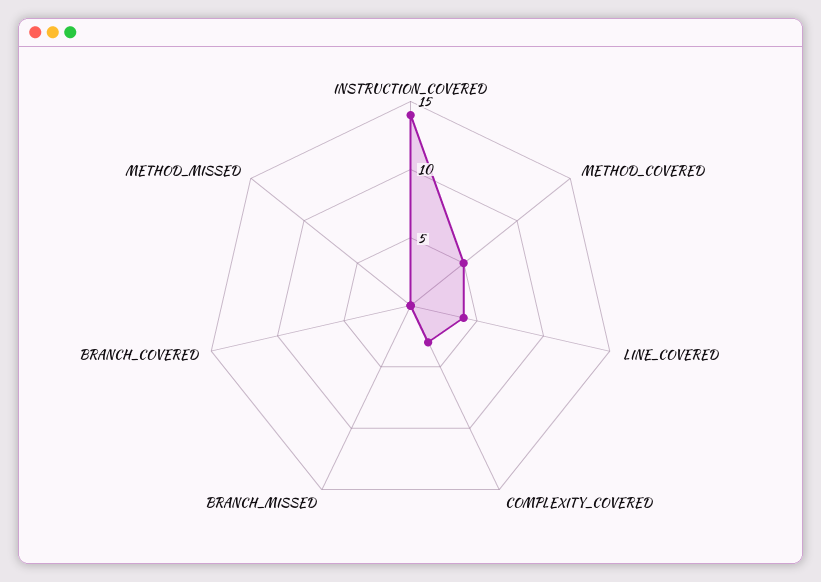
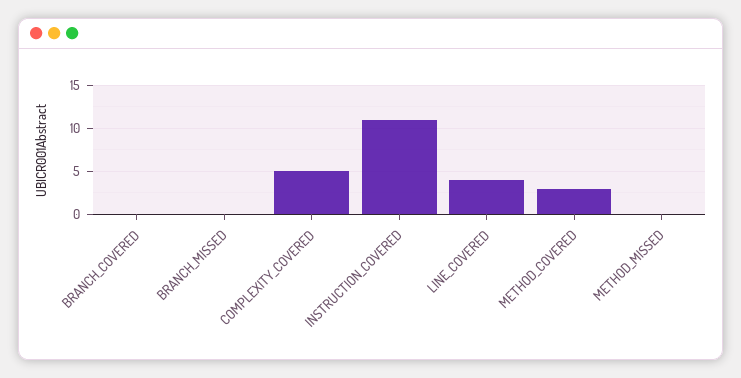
  {
-   "INSTRUCTION_COVERED": 14,
+   "INSTRUCTION_COVERED": 11,
-   "METHOD_COVERED": 5,
+   "METHOD_COVERED": 3,
    "LINE_COVERED": 4,
-   "COMPLEXITY_COVERED": 3,
+   "COMPLEXITY_COVERED": 5,
    "BRANCH_MISSED": 0,
    "BRANCH_COVERED": 0,
    "METHOD_MISSED": 0
  }

